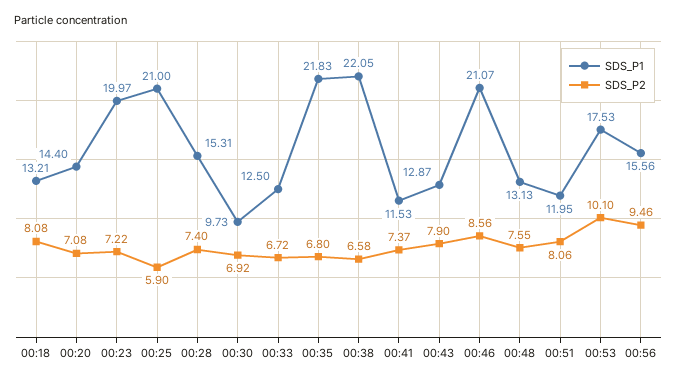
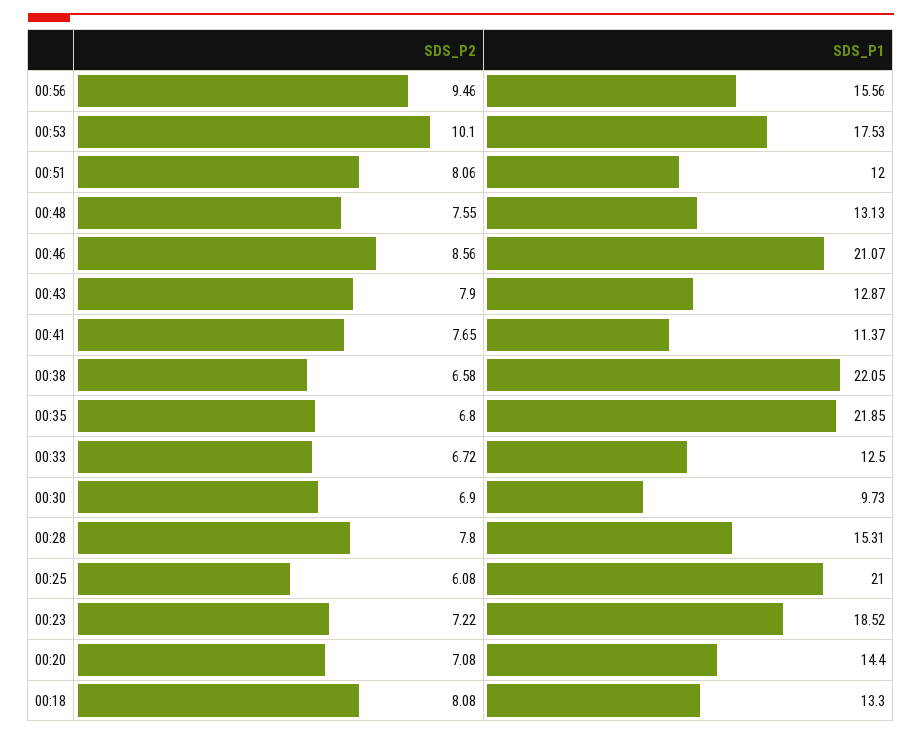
  {
    "SDS_P1": {
-     "00:18": 13.21,
+     "00:18": 13.3,
      "00:20": 14.4,
-     "00:23": 19.97,
+     "00:23": 18.52,
      "00:25": 21,
      "00:28": 15.31,
      "00:30": 9.73,
      "00:33": 12.5,
-     "00:35": 21.83,
+     "00:35": 21.85,
      "00:38": 22.05,
-     "00:41": 11.53,
+     "00:41": 11.37,
      "00:43": 12.87,
      "00:46": 21.07,
      "00:48": 13.13,
-     "00:51": 11.95,
+     "00:51": 12,
      "00:53": 17.53,
      "00:56": 15.56
    },
    "SDS_P2": {
      "00:18": 8.08,
      "00:20": 7.08,
      "00:23": 7.22,
-     "00:25": 5.9,
+     "00:25": 6.08,
-     "00:28": 7.4,
+     "00:28": 7.8,
-     "00:30": 6.92,
+     "00:30": 6.9,
      "00:33": 6.72,
      "00:35": 6.8,
      "00:38": 6.58,
-     "00:41": 7.37,
+     "00:41": 7.65,
      "00:43": 7.9,
      "00:46": 8.56,
      "00:48": 7.55,
      "00:51": 8.06,
      "00:53": 10.1,
      "00:56": 9.46
    }
  }

